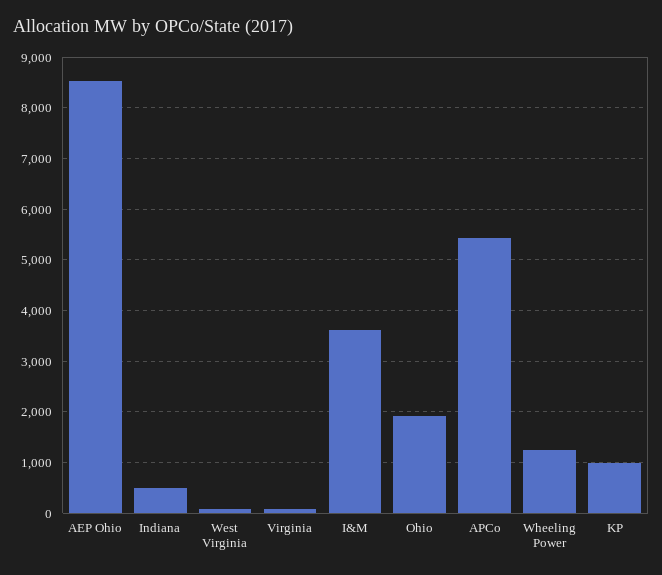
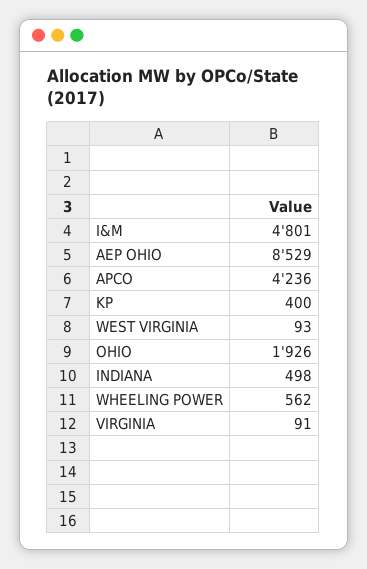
  {
    "AEP Ohio": 8529,
    "Indiana": 498,
    "West Virginia": 93,
    "Virginia": 91,
-   "I&M": 3600,
+   "I&M": 4801,
    "Ohio": 1926,
-   "APCo": 5400,
+   "APCo": 4236,
-   "Wheeling Power": 1200,
+   "Wheeling Power": 562,
-   "KP": 1000
+   "KP": 400
  }

